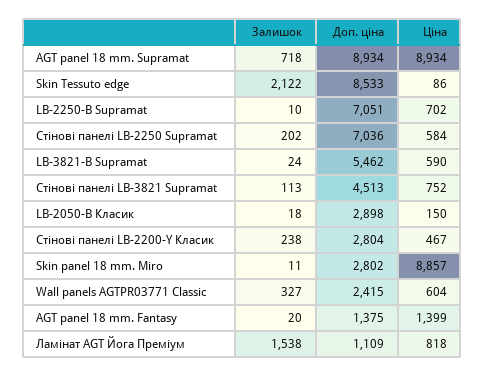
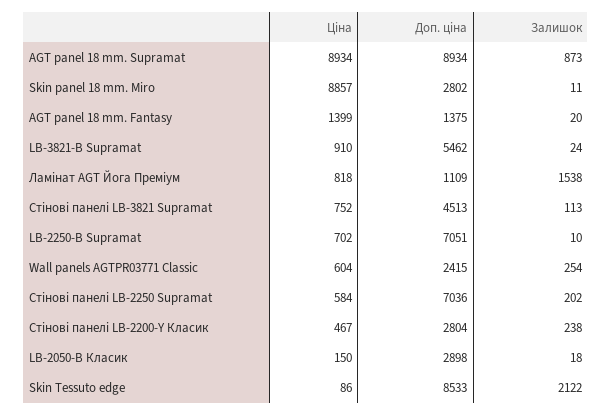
  {
    "Залишок": {
-     "AGT panel 18 mm. Supramat": 718,
+     "AGT panel 18 mm. Supramat": 873,
      "Skin Tessuto edge": 2122,
      "LB-2250-В Supramat": 10,
      "Стінові панелі LB-2250 Supramat": 202,
      "LB-3821-В Supramat": 24,
      "Стінові панелі LB-3821 Supramat": 113,
      "LB-2050-В Класик": 18,
      "Стінові панелі LB-2200-Y Класик": 238,
      "Skin panel 18 mm. Miro": 11,
-     "Wall panels AGTPR03771 Classic": 327,
+     "Wall panels AGTPR03771 Classic": 254,
      "AGT panel 18 mm. Fantasy": 20,
      "Ламінат AGT Йога Преміум": 1538
    },
    "Доп. ціна": {
      "AGT panel 18 mm. Supramat": 8934,
      "Skin Tessuto edge": 8533,
      "LB-2250-В Supramat": 7051,
      "Стінові панелі LB-2250 Supramat": 7036,
      "LB-3821-В Supramat": 5462,
      "Стінові панелі LB-3821 Supramat": 4513,
      "LB-2050-В Класик": 2898,
      "Стінові панелі LB-2200-Y Класик": 2804,
      "Skin panel 18 mm. Miro": 2802,
      "Wall panels AGTPR03771 Classic": 2415,
      "AGT panel 18 mm. Fantasy": 1375,
      "Ламінат AGT Йога Преміум": 1109
    },
    "Ціна": {
      "AGT panel 18 mm. Supramat": 8934,
      "Skin Tessuto edge": 86,
      "LB-2250-В Supramat": 702,
      "Стінові панелі LB-2250 Supramat": 584,
-     "LB-3821-В Supramat": 590,
+     "LB-3821-В Supramat": 910,
      "Стінові панелі LB-3821 Supramat": 752,
      "LB-2050-В Класик": 150,
      "Стінові панелі LB-2200-Y Класик": 467,
      "Skin panel 18 mm. Miro": 8857,
      "Wall panels AGTPR03771 Classic": 604,
      "AGT panel 18 mm. Fantasy": 1399,
      "Ламінат AGT Йога Преміум": 818
    }
  }

